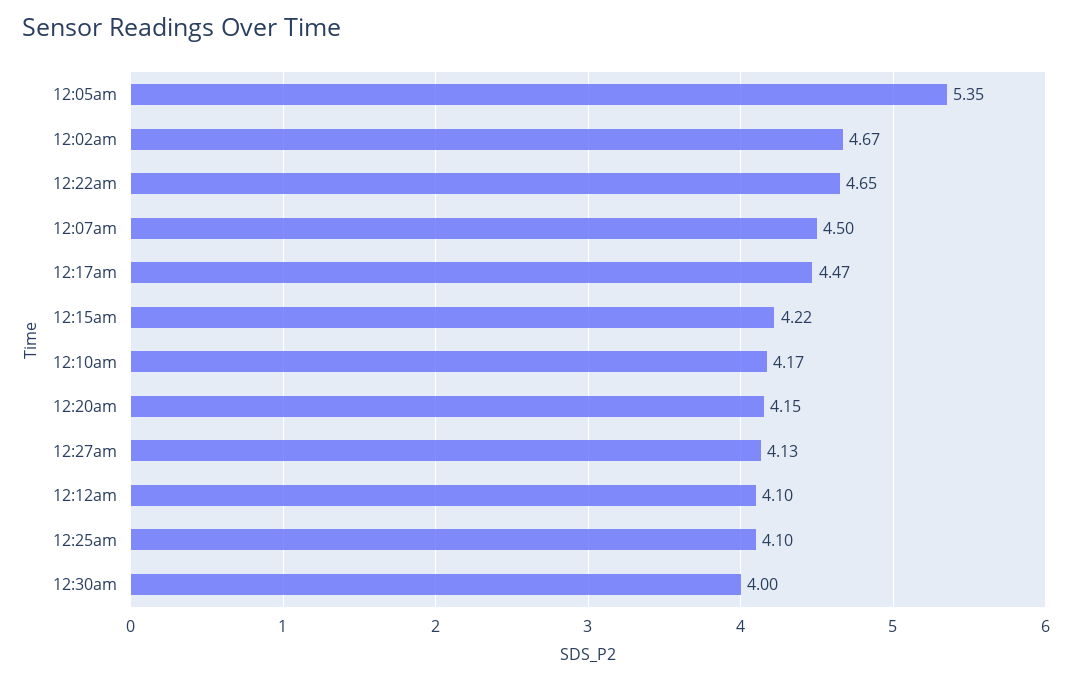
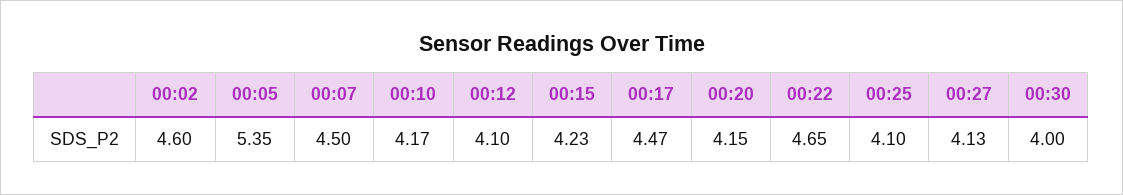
  {
    "12:05am": 5.35,
-   "12:02am": 4.67,
+   "12:02am": 4.6,
    "12:22am": 4.65,
    "12:07am": 4.5,
    "12:17am": 4.47,
-   "12:15am": 4.22,
+   "12:15am": 4.23,
    "12:10am": 4.17,
    "12:20am": 4.15,
    "12:27am": 4.13,
    "12:12am": 4.1,
    "12:25am": 4.1,
    "12:30am": 4
  }

